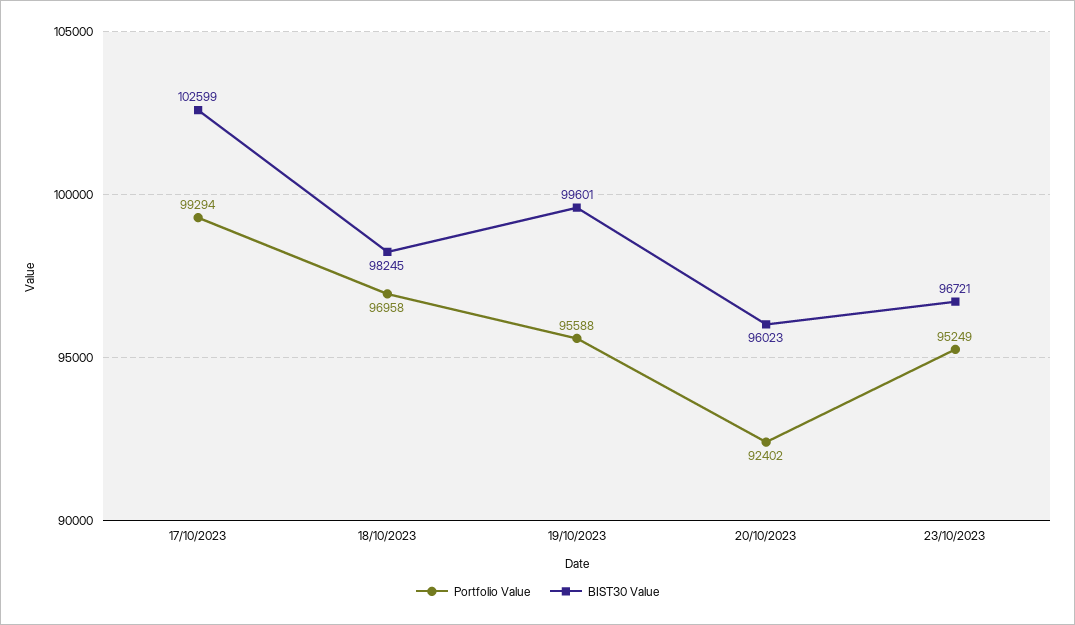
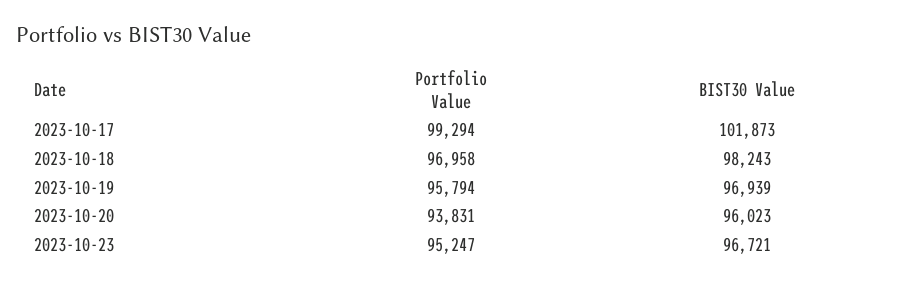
  {
    "Portfolio Value": {
      "17/10/2023": 99294,
      "18/10/2023": 96958,
-     "19/10/2023": 95588,
+     "19/10/2023": 95794,
-     "20/10/2023": 92402,
+     "20/10/2023": 93831,
-     "23/10/2023": 95249
+     "23/10/2023": 95247
    },
    "BIST30 Value": {
-     "17/10/2023": 102599,
+     "17/10/2023": 101873,
-     "18/10/2023": 98245,
+     "18/10/2023": 98243,
-     "19/10/2023": 99601,
+     "19/10/2023": 96939,
      "20/10/2023": 96023,
      "23/10/2023": 96721
    }
  }

